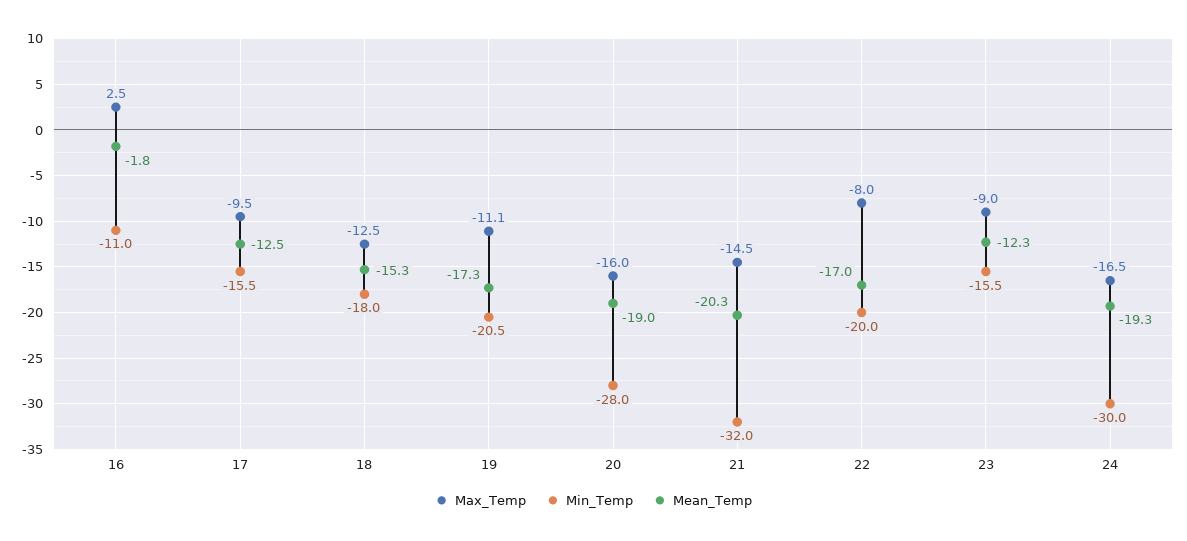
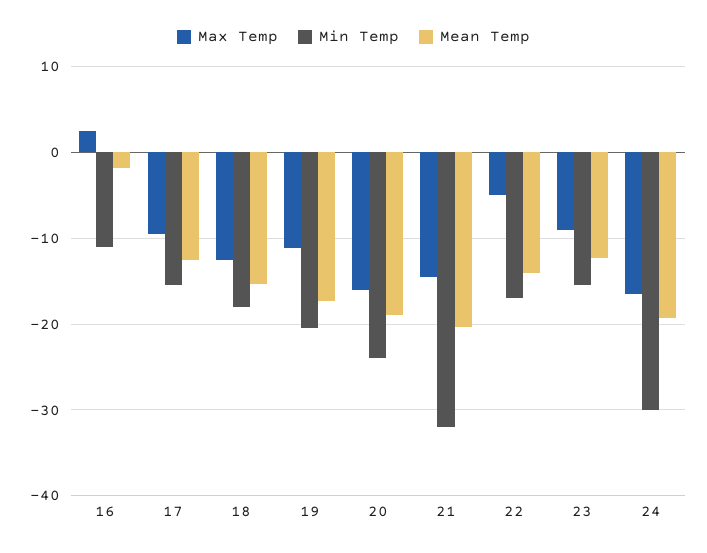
  {
    "Max_Temp": {
      "16": 2.5,
      "17": -9.5,
      "18": -12.5,
      "19": -11.1,
      "20": -16,
      "21": -14.5,
-     "22": -8,
+     "22": -5,
      "23": -9,
      "24": -16.5
    },
    "Min_Temp": {
      "16": -11,
      "17": -15.5,
      "18": -18,
      "19": -20.5,
-     "20": -28,
+     "20": -24,
      "21": -32,
-     "22": -20,
+     "22": -17,
      "23": -15.5,
      "24": -30
    },
    "Mean_Temp": {
      "16": -1.8,
      "17": -12.5,
      "18": -15.3,
      "19": -17.3,
      "20": -19,
      "21": -20.3,
-     "22": -17,
+     "22": -14,
      "23": -12.3,
      "24": -19.3
    }
  }

